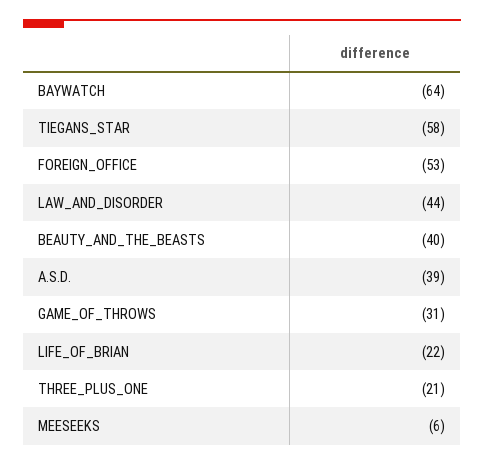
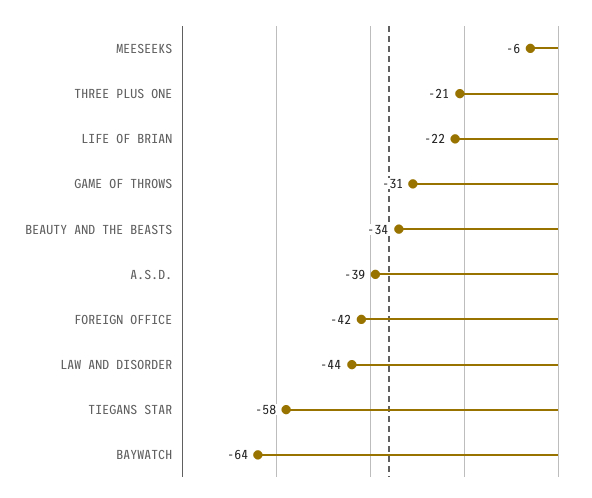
  {
    "BAYWATCH": -64,
    "TIEGANS_STAR": -58,
-   "FOREIGN_OFFICE": -53,
+   "FOREIGN_OFFICE": -42,
    "LAW_AND_DISORDER": -44,
-   "BEAUTY_AND_THE_BEASTS": -40,
+   "BEAUTY_AND_THE_BEASTS": -34,
    "A.S.D.": -39,
    "GAME_OF_THROWS": -31,
    "LIFE_OF_BRIAN": -22,
    "THREE_PLUS_ONE": -21,
    "MEESEEKS": -6
  }

